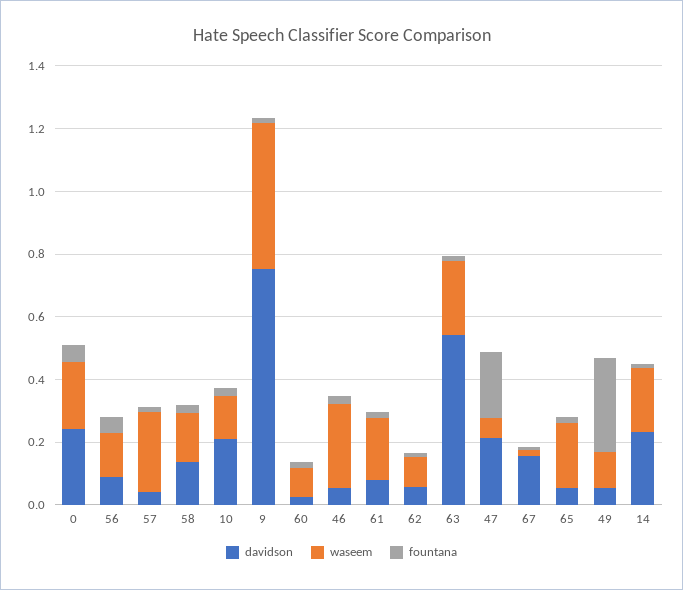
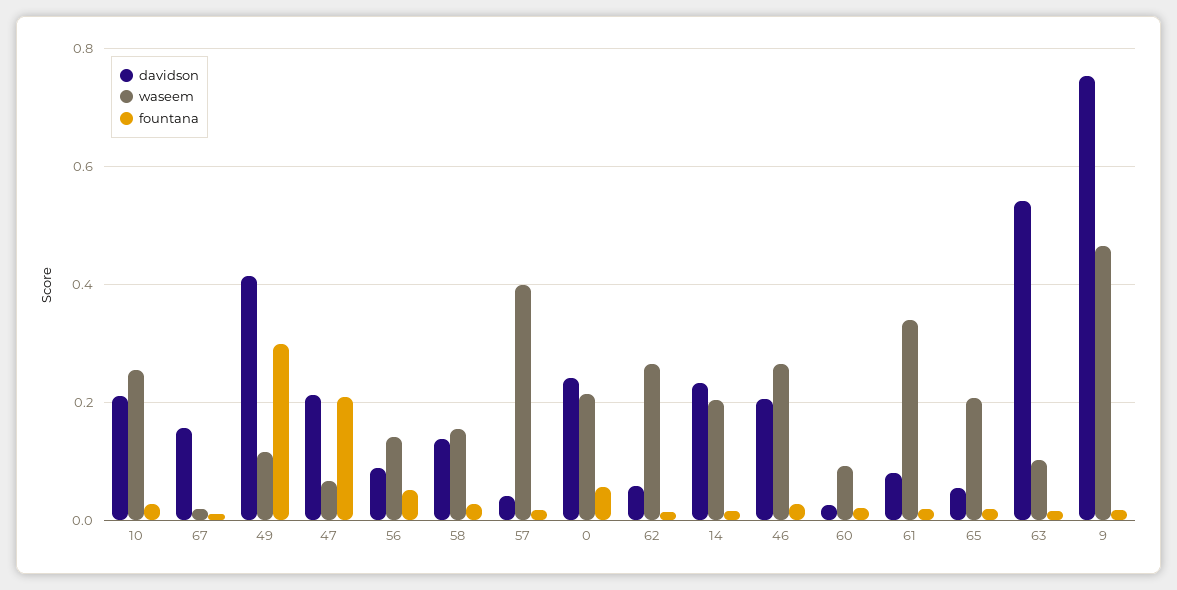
  {
    "davidson": {
      "0": 0.24,
      "56": 0.08,
      "57": 0.04,
      "58": 0.14,
      "10": 0.22,
      "9": 0.76,
      "60": 0.02,
-     "46": 0.05,
+     "46": 0.2,
      "61": 0.08,
      "62": 0.06,
      "63": 0.54,
      "47": 0.22,
      "67": 0.16,
      "65": 0.06,
-     "49": 0.05,
+     "49": 0.42,
      "14": 0.24
    },
    "waseem": {
      "0": 0.22,
      "56": 0.14,
-     "57": 0.25,
+     "57": 0.4,
      "58": 0.16,
-     "10": 0.15,
+     "10": 0.26,
      "9": 0.46,
      "60": 0.1,
      "46": 0.26,
-     "61": 0.2,
+     "61": 0.34,
-     "62": 0.1,
+     "62": 0.26,
-     "63": 0.25,
+     "63": 0.1,
      "47": 0.06,
      "67": 0.02,
      "65": 0.2,
      "49": 0.12,
      "14": 0.2
    },
    "fountana": {
      "0": 0.06,
      "56": 0.06,
      "57": 0.02,
      "58": 0.02,
      "10": 0.02,
      "9": 0.02,
      "60": 0.02,
      "46": 0.02,
      "61": 0.02,
      "62": 0.02,
      "63": 0.02,
      "47": 0.2,
      "67": 0.02,
      "65": 0.02,
      "49": 0.3,
      "14": 0.02
    }
  }

